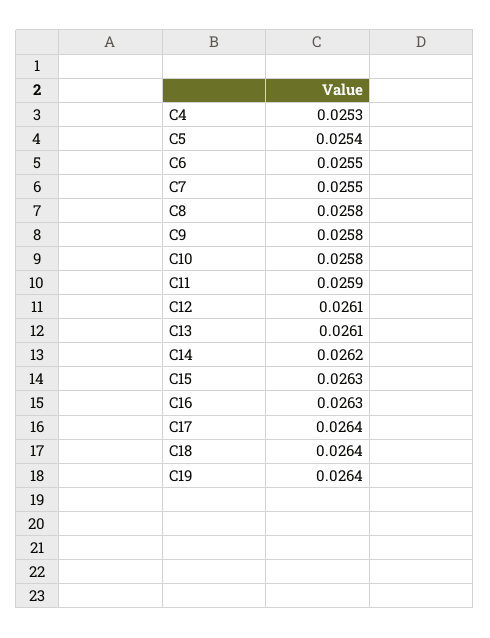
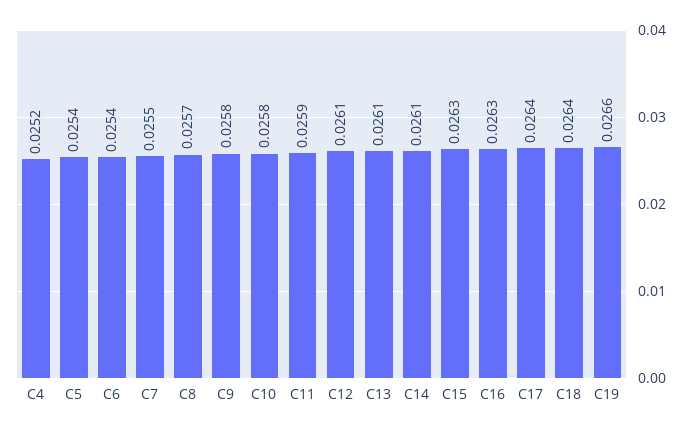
  {
-   "C4": 0.0253,
+   "C4": 0.0252,
    "C5": 0.0254,
-   "C6": 0.0255,
+   "C6": 0.0254,
    "C7": 0.0255,
-   "C8": 0.0258,
+   "C8": 0.0257,
    "C9": 0.0258,
    "C10": 0.0258,
    "C11": 0.0259,
    "C12": 0.0261,
    "C13": 0.0261,
-   "C14": 0.0262,
+   "C14": 0.0261,
    "C15": 0.0263,
    "C16": 0.0263,
    "C17": 0.0264,
    "C18": 0.0264,
-   "C19": 0.0264
+   "C19": 0.0266
  }

